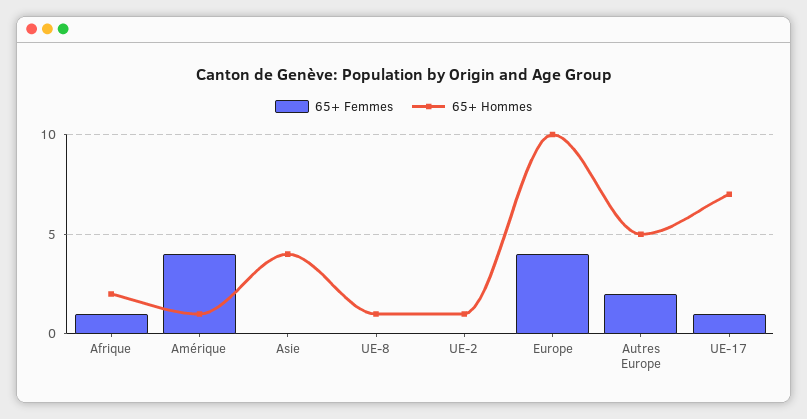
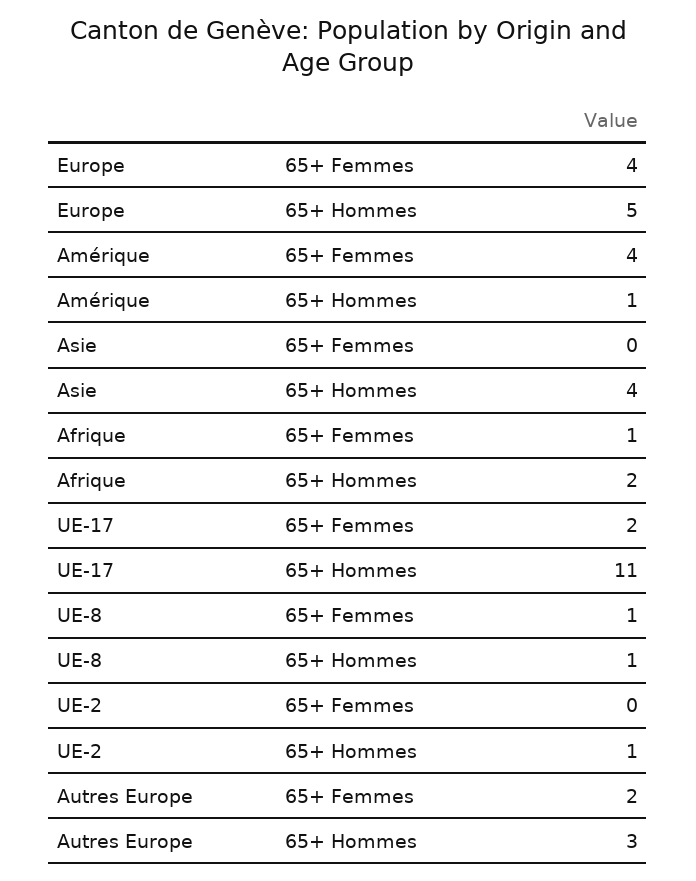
  {
    "65+ Femmes": {
      "Afrique": 1,
      "Amérique": 4,
      "Asie": 0,
-     "UE-8": 0,
+     "UE-8": 1,
      "UE-2": 0,
      "Europe": 4,
      "Autres Europe": 2,
-     "UE-17": 1
+     "UE-17": 2
    },
    "65+ Hommes": {
      "Afrique": 2,
      "Amérique": 1,
      "Asie": 4,
      "UE-8": 1,
      "UE-2": 1,
-     "Europe": 10,
+     "Europe": 5,
-     "Autres Europe": 5,
+     "Autres Europe": 3,
-     "UE-17": 7
+     "UE-17": 11
    }
  }

